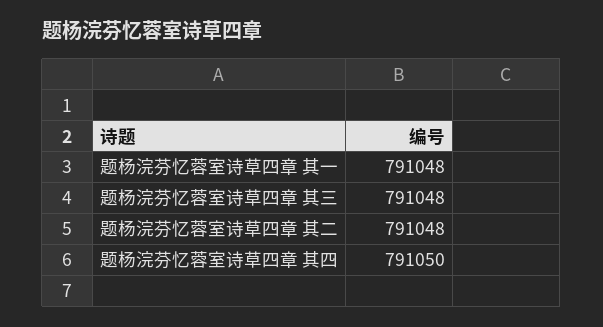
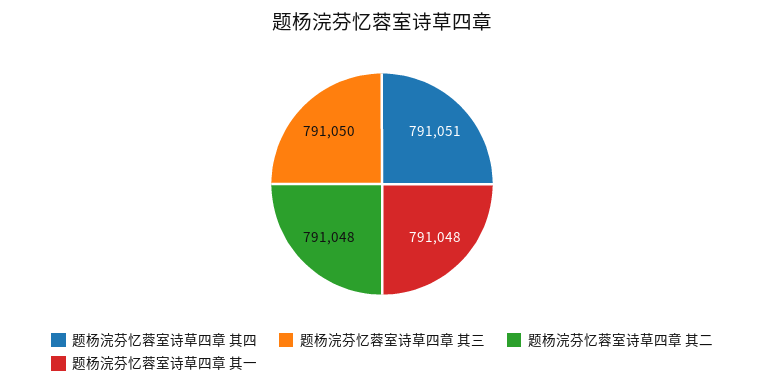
  {
    "题杨浣芬忆蓉室诗草四章 其一": 791048,
-   "题杨浣芬忆蓉室诗草四章 其三": 791048,
+   "题杨浣芬忆蓉室诗草四章 其三": 791050,
    "题杨浣芬忆蓉室诗草四章 其二": 791048,
-   "题杨浣芬忆蓉室诗草四章 其四": 791050
+   "题杨浣芬忆蓉室诗草四章 其四": 791051
  }

